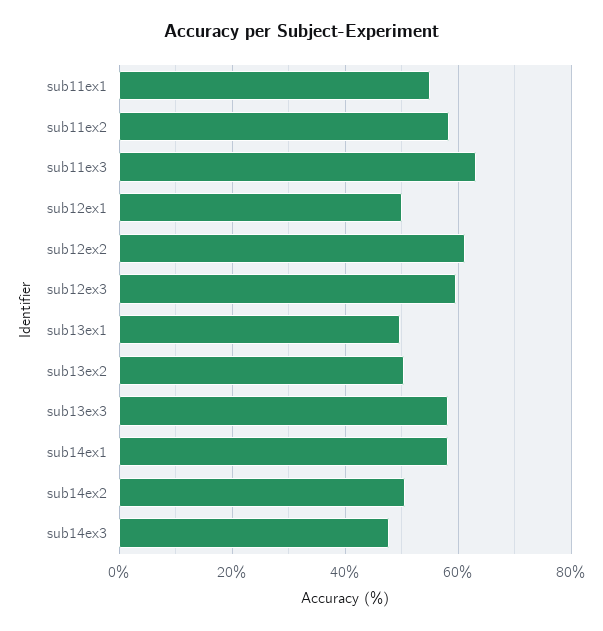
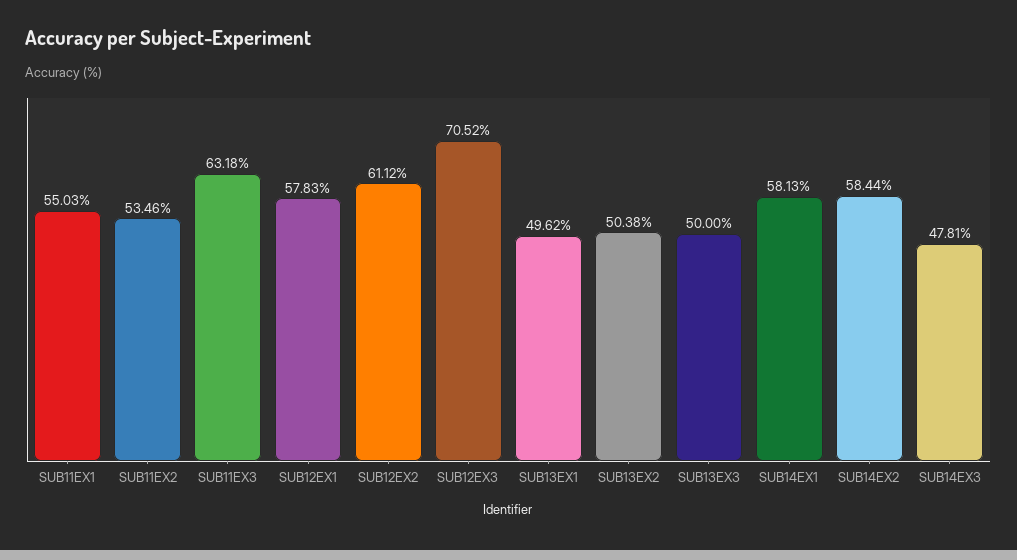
  {
    "sub11ex1": 55.03,
-   "sub11ex2": 58,
+   "sub11ex2": 53.46,
    "sub11ex3": 63.18,
-   "sub12ex1": 50,
+   "sub12ex1": 57.83,
    "sub12ex2": 61.12,
-   "sub12ex3": 60,
+   "sub12ex3": 70.52,
    "sub13ex1": 49.62,
    "sub13ex2": 50.38,
-   "sub13ex3": 58,
+   "sub13ex3": 50,
    "sub14ex1": 58.13,
-   "sub14ex2": 50,
+   "sub14ex2": 58.44,
    "sub14ex3": 47.81
  }

